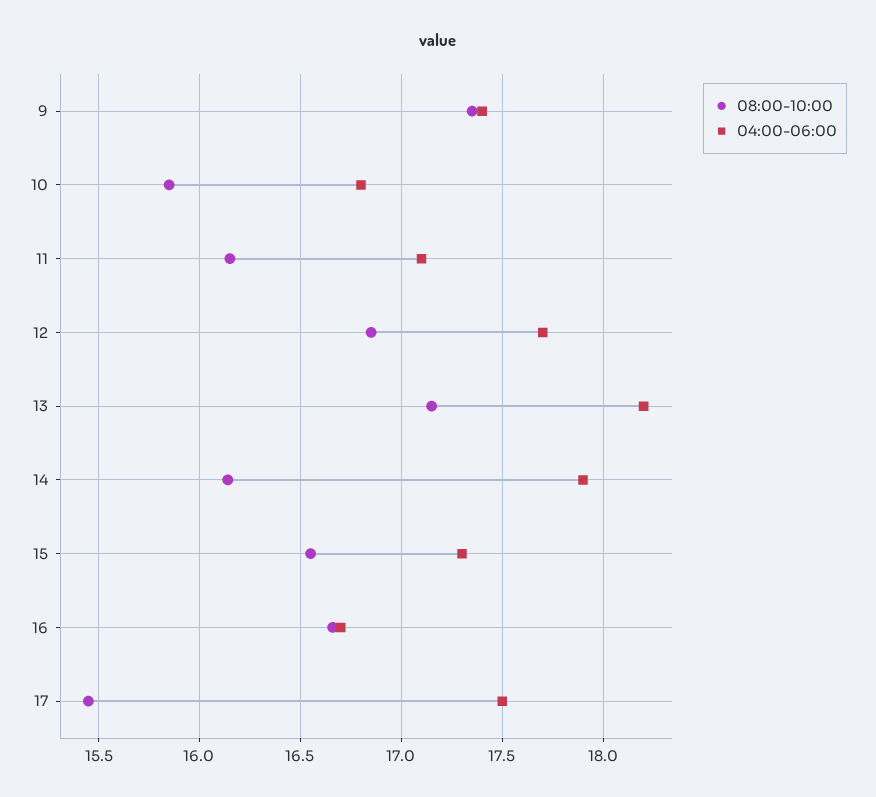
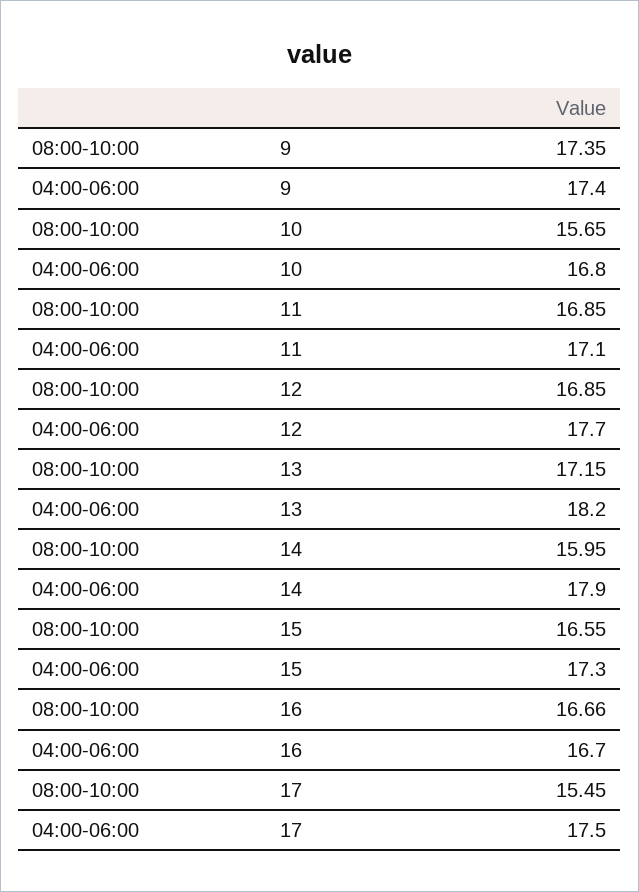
  {
    "08:00-10:00": {
      "9": 17.35,
-     "10": 15.85,
+     "10": 15.65,
-     "11": 16.15,
+     "11": 16.85,
      "12": 16.85,
      "13": 17.15,
-     "14": 16.15,
+     "14": 15.95,
      "15": 16.55,
      "16": 16.66,
      "17": 15.45
    },
    "04:00-06:00": {
      "9": 17.4,
      "10": 16.8,
      "11": 17.1,
      "12": 17.7,
      "13": 18.2,
      "14": 17.9,
      "15": 17.3,
      "16": 16.7,
      "17": 17.5
    }
  }

